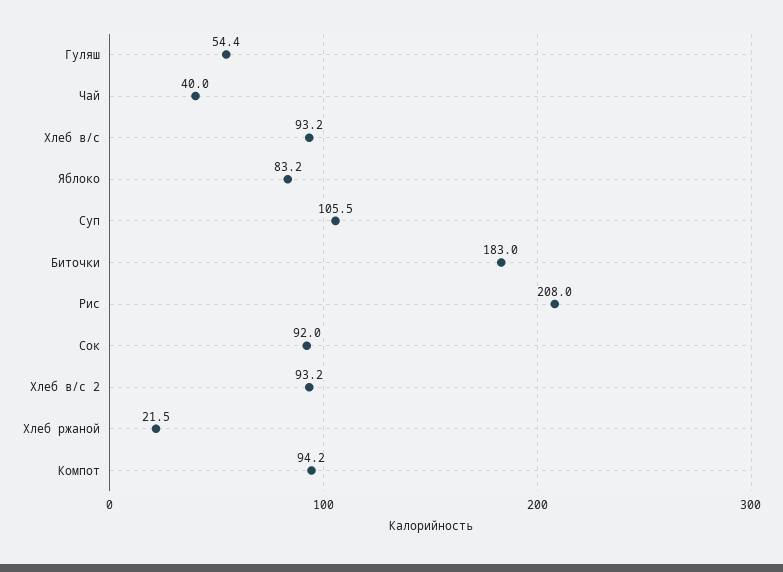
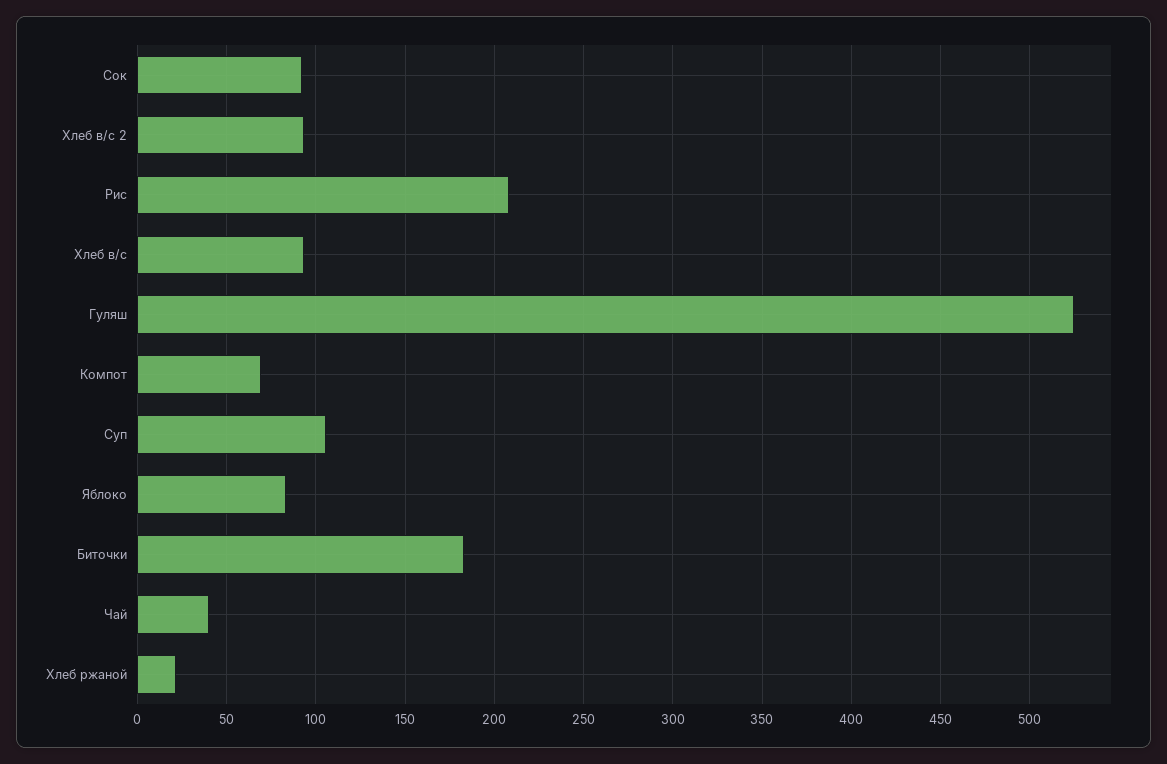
  {
-   "Гуляш": 54.4,
+   "Гуляш": 525,
    "Чай": 40,
    "Хлеб в/с": 93.2,
    "Яблоко": 83.2,
    "Суп": 105.5,
    "Биточки": 183,
    "Рис": 208,
    "Сок": 92,
    "Хлеб в/с 2": 93.2,
    "Хлеб ржаной": 21.5,
-   "Компот": 94.2
+   "Компот": 70
  }

